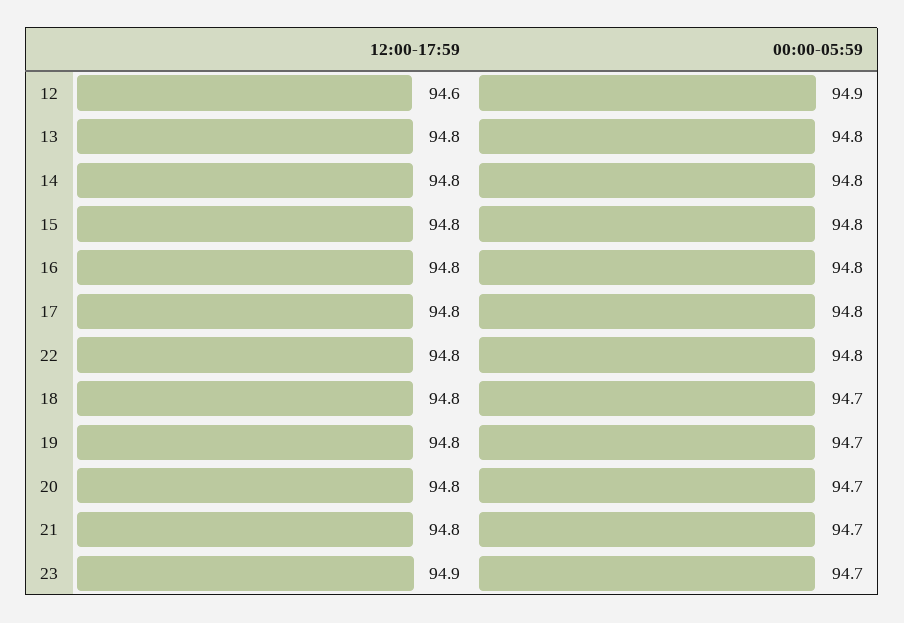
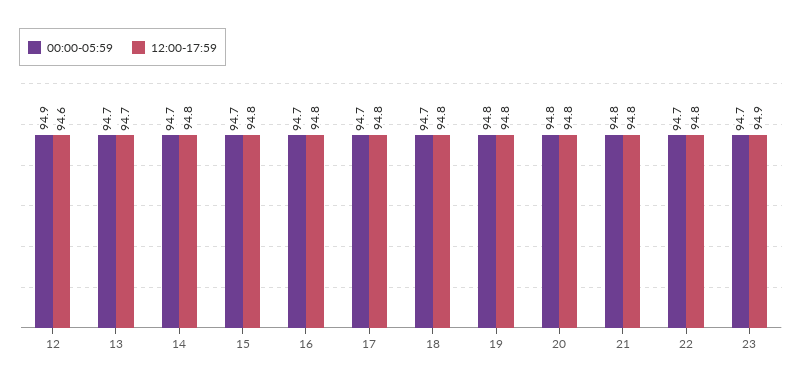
  {
    "12:00-17:59": {
      "12": 94.6,
-     "13": 94.8,
+     "13": 94.7,
      "14": 94.8,
      "15": 94.8,
      "16": 94.8,
      "17": 94.8,
      "22": 94.8,
      "18": 94.8,
      "19": 94.8,
      "20": 94.8,
      "21": 94.8,
      "23": 94.9
    },
    "00:00-05:59": {
      "12": 94.9,
-     "13": 94.8,
+     "13": 94.7,
-     "14": 94.8,
+     "14": 94.7,
-     "15": 94.8,
+     "15": 94.7,
-     "16": 94.8,
+     "16": 94.7,
-     "17": 94.8,
+     "17": 94.7,
-     "22": 94.8,
+     "22": 94.7,
      "18": 94.7,
-     "19": 94.7,
+     "19": 94.8,
-     "20": 94.7,
+     "20": 94.8,
-     "21": 94.7,
+     "21": 94.8,
      "23": 94.7
    }
  }

